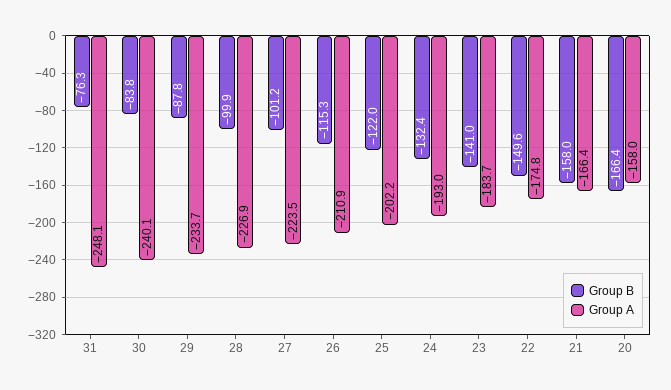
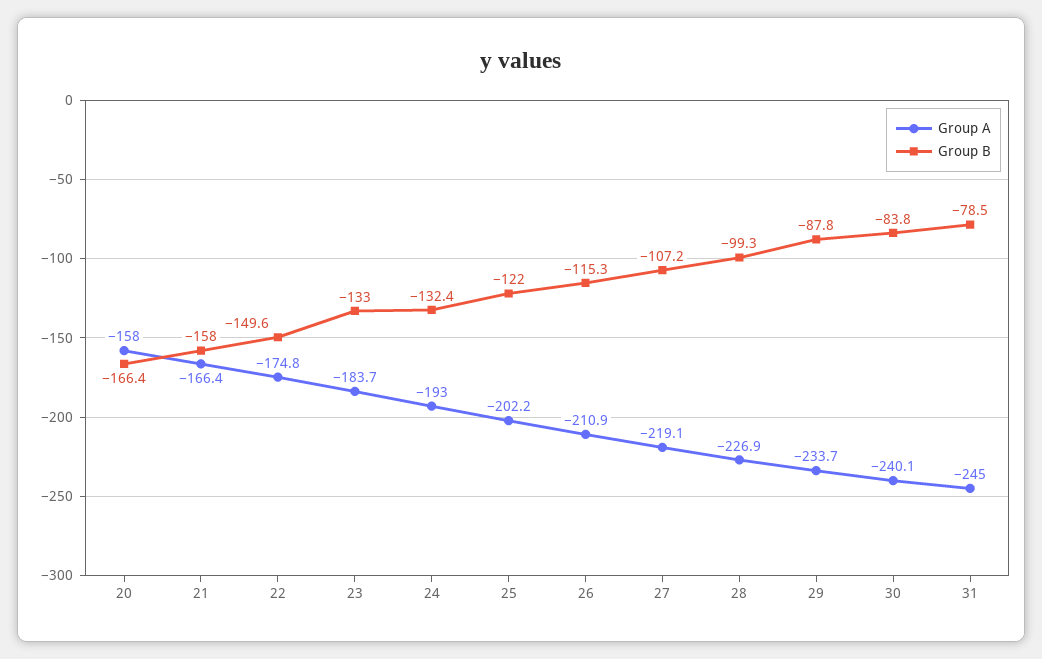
  {
    "Group B": {
-     "31": -76.3,
+     "31": -78.5,
      "30": -83.8,
      "29": -87.8,
-     "28": -99.9,
+     "28": -99.3,
-     "27": -101.2,
+     "27": -107.2,
      "26": -115.3,
      "25": -122,
      "24": -132.4,
-     "23": -141,
+     "23": -133,
      "22": -149.6,
      "21": -158,
      "20": -166.4
    },
    "Group A": {
-     "31": -248.1,
+     "31": -245,
      "30": -240.1,
      "29": -233.7,
      "28": -226.9,
-     "27": -223.5,
+     "27": -219.1,
      "26": -210.9,
      "25": -202.2,
      "24": -193,
      "23": -183.7,
      "22": -174.8,
      "21": -166.4,
      "20": -158
    }
  }

